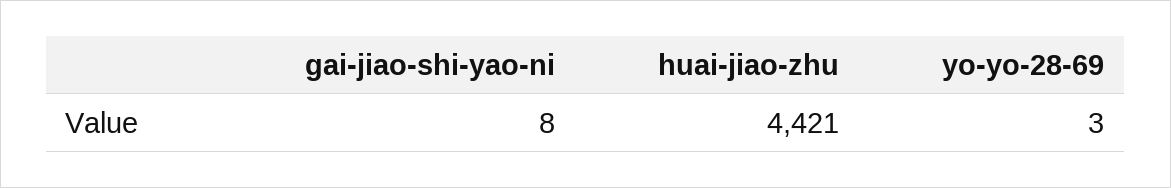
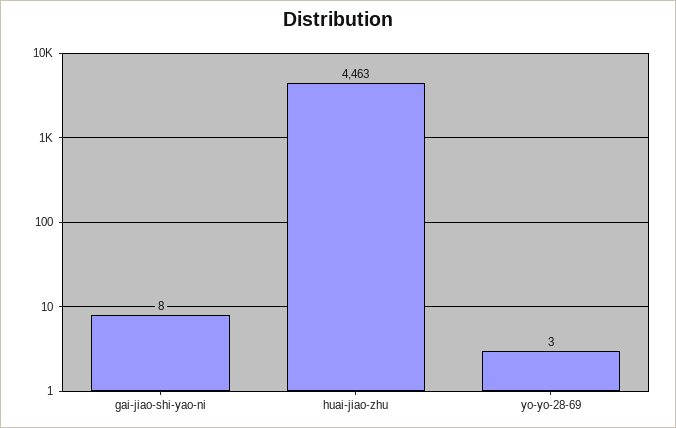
  {
    "gai-jiao-shi-yao-ni": 8,
-   "huai-jiao-zhu": 4421,
+   "huai-jiao-zhu": 4463,
    "yo-yo-28-69": 3
  }

